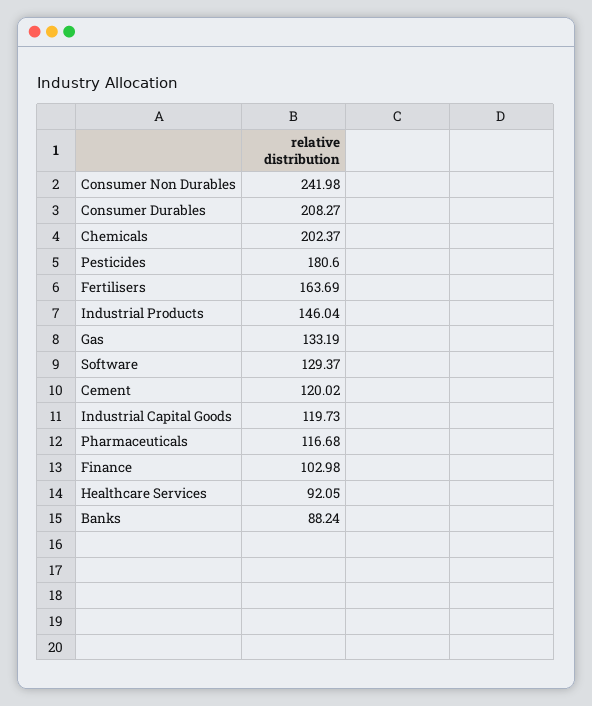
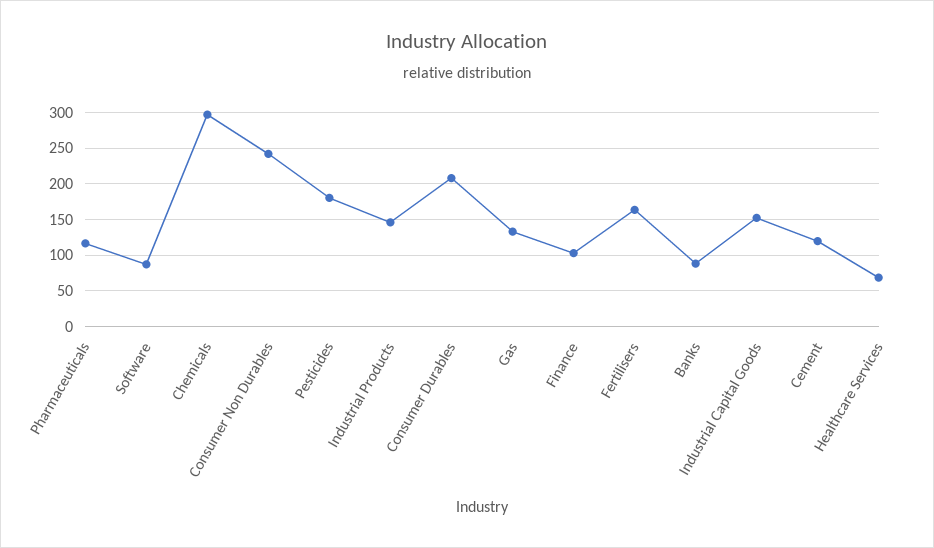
  {
    "Consumer Non Durables": 241.98,
    "Consumer Durables": 208.27,
-   "Chemicals": 202.37,
+   "Chemicals": 300,
    "Pesticides": 180.6,
    "Fertilisers": 163.69,
    "Industrial Products": 146.04,
    "Gas": 133.19,
-   "Software": 129.37,
+   "Software": 90,
    "Cement": 120.02,
-   "Industrial Capital Goods": 119.73,
+   "Industrial Capital Goods": 150,
    "Pharmaceuticals": 116.68,
    "Finance": 102.98,
-   "Healthcare Services": 92.05,
+   "Healthcare Services": 70,
    "Banks": 88.24
  }

